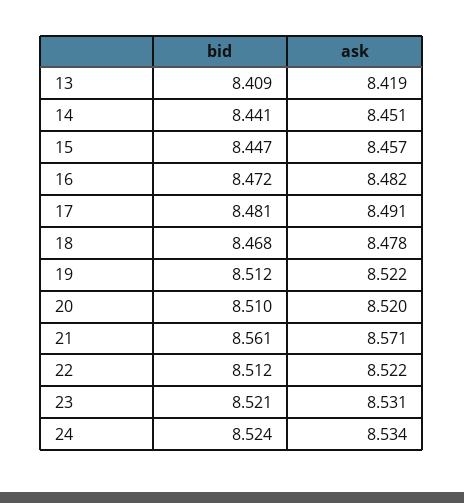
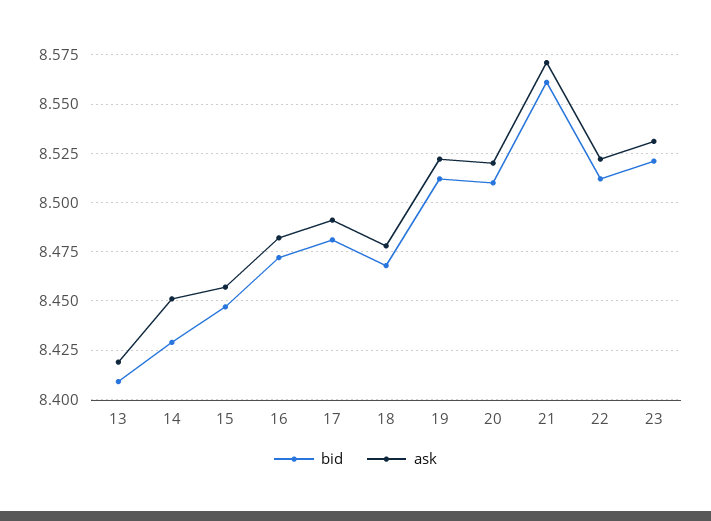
  {
    "bid": {
      "13": 8.409,
-     "14": 8.441,
+     "14": 8.43,
      "15": 8.447,
      "16": 8.472,
      "17": 8.481,
      "18": 8.468,
      "19": 8.512,
      "20": 8.51,
      "21": 8.561,
      "22": 8.512,
-     "23": 8.521,
+     "23": 8.521
-     "24": 8.524
    },
    "ask": {
      "13": 8.419,
      "14": 8.451,
      "15": 8.457,
      "16": 8.482,
      "17": 8.491,
      "18": 8.478,
      "19": 8.522,
      "20": 8.52,
      "21": 8.571,
      "22": 8.522,
-     "23": 8.531,
+     "23": 8.531
-     "24": 8.534
    }
  }

